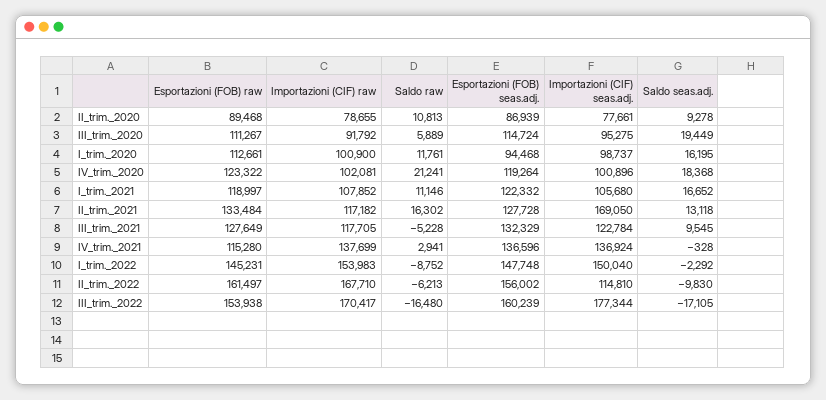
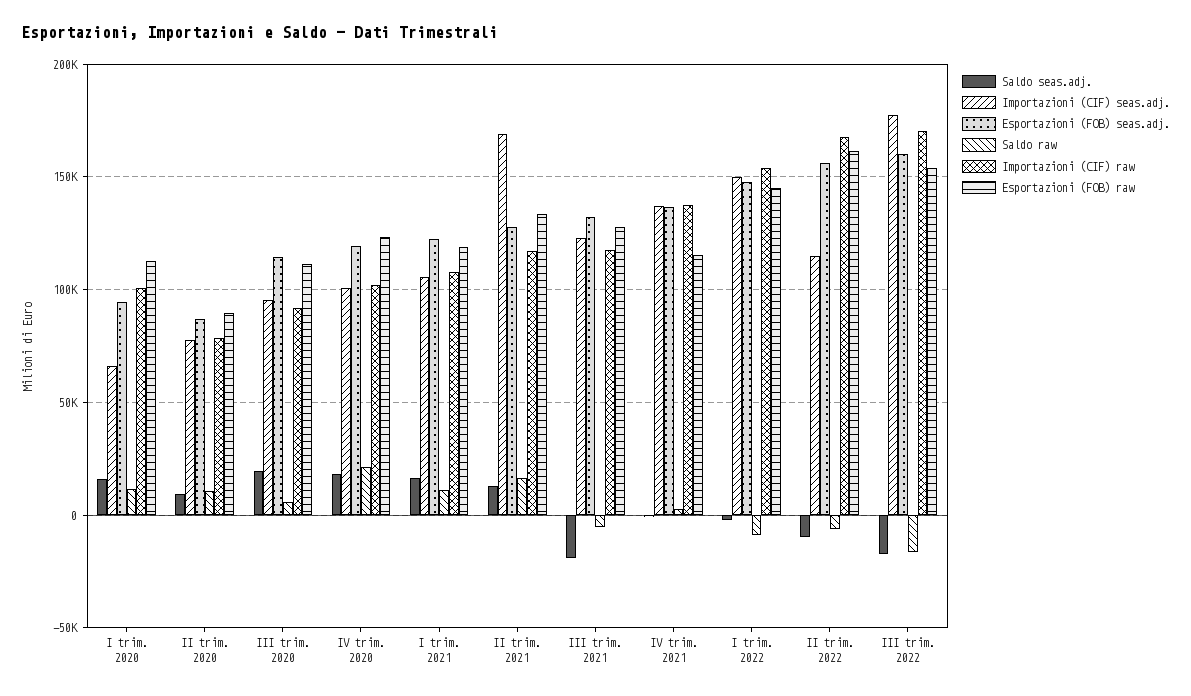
  {
    "Esportazioni (FOB) raw": {
      "II_trim._2020": 89468,
      "III_trim._2020": 111267,
      "I_trim._2020": 112661,
      "IV_trim._2020": 123322,
      "I_trim._2021": 118997,
      "II_trim._2021": 133484,
      "III_trim._2021": 127649,
      "IV_trim._2021": 115280,
      "I_trim._2022": 145231,
      "II_trim._2022": 161497,
      "III_trim._2022": 153938
    },
    "Importazioni (CIF) raw": {
      "II_trim._2020": 78655,
      "III_trim._2020": 91792,
      "I_trim._2020": 100900,
      "IV_trim._2020": 102081,
      "I_trim._2021": 107852,
      "II_trim._2021": 117182,
      "III_trim._2021": 117705,
      "IV_trim._2021": 137699,
      "I_trim._2022": 153983,
      "II_trim._2022": 167710,
      "III_trim._2022": 170417
    },
    "Saldo raw": {
      "II_trim._2020": 10813,
      "III_trim._2020": 5889,
      "I_trim._2020": 11761,
      "IV_trim._2020": 21241,
      "I_trim._2021": 11146,
      "II_trim._2021": 16302,
      "III_trim._2021": -5228,
      "IV_trim._2021": 2941,
      "I_trim._2022": -8752,
      "II_trim._2022": -6213,
      "III_trim._2022": -16480
    },
    "Esportazioni (FOB) seas.adj.": {
      "II_trim._2020": 86939,
      "III_trim._2020": 114724,
      "I_trim._2020": 94468,
      "IV_trim._2020": 119264,
      "I_trim._2021": 122332,
      "II_trim._2021": 127728,
      "III_trim._2021": 132329,
      "IV_trim._2021": 136596,
      "I_trim._2022": 147748,
      "II_trim._2022": 156002,
      "III_trim._2022": 160239
    },
    "Importazioni (CIF) seas.adj.": {
      "II_trim._2020": 77661,
      "III_trim._2020": 95275,
-     "I_trim._2020": 98737,
+     "I_trim._2020": 65000,
      "IV_trim._2020": 100896,
      "I_trim._2021": 105680,
      "II_trim._2021": 169050,
      "III_trim._2021": 122784,
      "IV_trim._2021": 136924,
      "I_trim._2022": 150040,
      "II_trim._2022": 114810,
      "III_trim._2022": 177344
    },
    "Saldo seas.adj.": {
      "II_trim._2020": 9278,
      "III_trim._2020": 19449,
      "I_trim._2020": 16195,
      "IV_trim._2020": 18368,
      "I_trim._2021": 16652,
      "II_trim._2021": 13118,
-     "III_trim._2021": 9545,
+     "III_trim._2021": -20000,
      "IV_trim._2021": -328,
      "I_trim._2022": -2292,
      "II_trim._2022": -9830,
      "III_trim._2022": -17105
    }
  }

